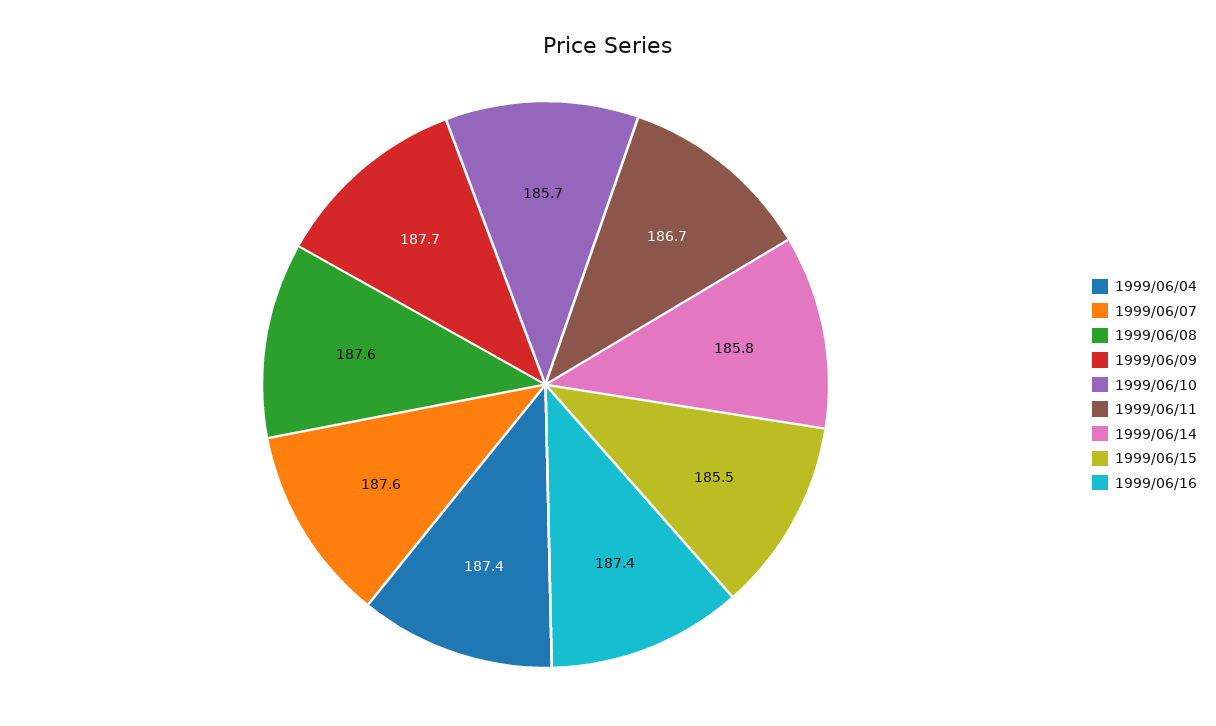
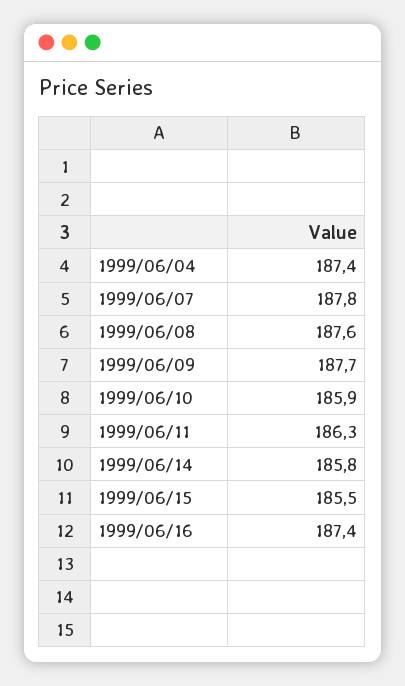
  {
    "1999/06/04": 187.4,
-   "1999/06/07": 187.6,
+   "1999/06/07": 187.8,
    "1999/06/08": 187.6,
    "1999/06/09": 187.7,
-   "1999/06/10": 185.7,
+   "1999/06/10": 185.9,
-   "1999/06/11": 186.7,
+   "1999/06/11": 186.3,
    "1999/06/14": 185.8,
    "1999/06/15": 185.5,
    "1999/06/16": 187.4
  }

